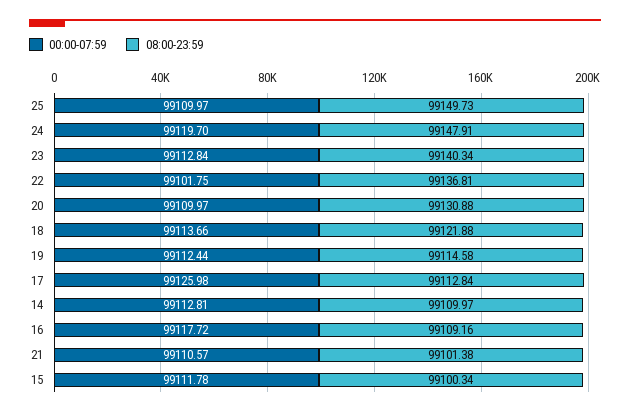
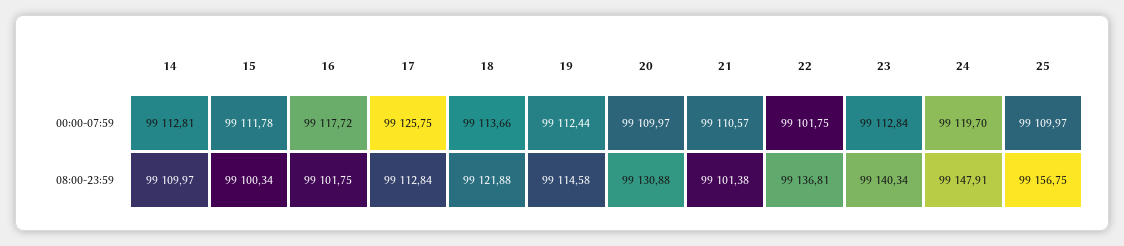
  {
    "00:00-07:59": {
      "25": 99109.97,
      "24": 99119.7,
      "23": 99112.84,
      "22": 99101.75,
      "20": 99109.97,
      "18": 99113.66,
      "19": 99112.44,
-     "17": 99125.98,
+     "17": 99125.75,
      "14": 99112.81,
      "16": 99117.72,
      "21": 99110.57,
      "15": 99111.78
    },
    "08:00-23:59": {
-     "25": 99149.73,
+     "25": 99156.75,
      "24": 99147.91,
      "23": 99140.34,
      "22": 99136.81,
      "20": 99130.88,
      "18": 99121.88,
      "19": 99114.58,
      "17": 99112.84,
      "14": 99109.97,
-     "16": 99109.16,
+     "16": 99101.75,
      "21": 99101.38,
      "15": 99100.34
    }
  }

